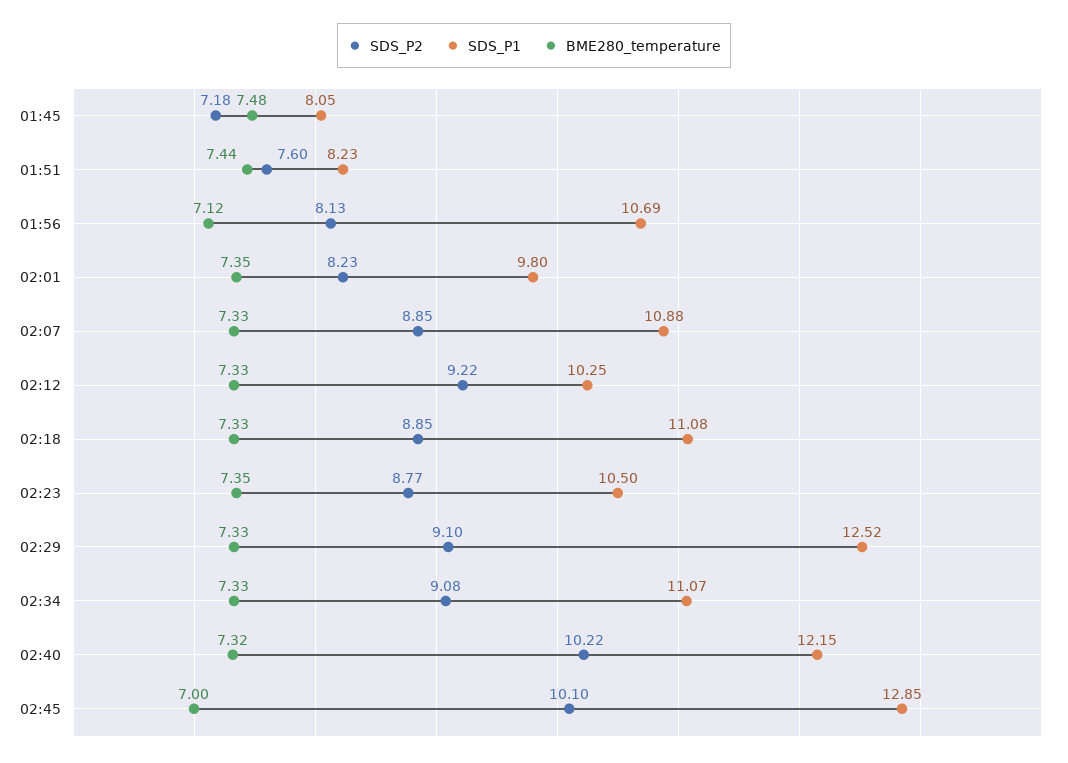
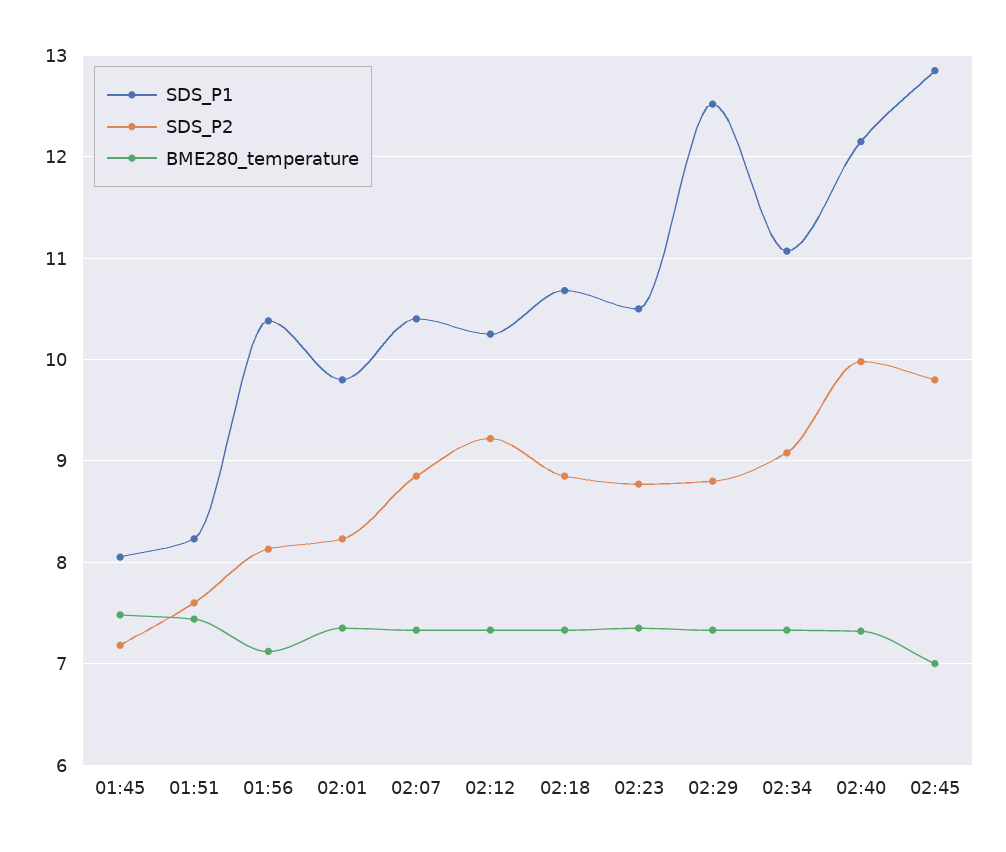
  {
    "SDS_P2": {
      "01:45": 7.18,
      "01:51": 7.6,
      "01:56": 8.13,
      "02:01": 8.23,
      "02:07": 8.85,
      "02:12": 9.22,
      "02:18": 8.85,
      "02:23": 8.77,
-     "02:29": 9.1,
+     "02:29": 8.8,
      "02:34": 9.08,
-     "02:40": 10.22,
+     "02:40": 10,
-     "02:45": 10.1
+     "02:45": 9.8
    },
    "SDS_P1": {
      "01:45": 8.05,
      "01:51": 8.23,
-     "01:56": 10.69,
+     "01:56": 10.4,
      "02:01": 9.8,
-     "02:07": 10.88,
+     "02:07": 10.4,
      "02:12": 10.25,
-     "02:18": 11.08,
+     "02:18": 10.7,
      "02:23": 10.5,
      "02:29": 12.52,
      "02:34": 11.07,
      "02:40": 12.15,
      "02:45": 12.85
    },
    "BME280_temperature": {
      "01:45": 7.48,
      "01:51": 7.44,
      "01:56": 7.12,
      "02:01": 7.35,
      "02:07": 7.33,
      "02:12": 7.33,
      "02:18": 7.33,
      "02:23": 7.35,
      "02:29": 7.33,
      "02:34": 7.33,
      "02:40": 7.32,
      "02:45": 7
    }
  }

